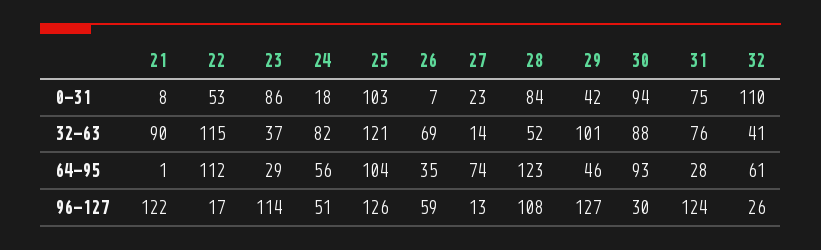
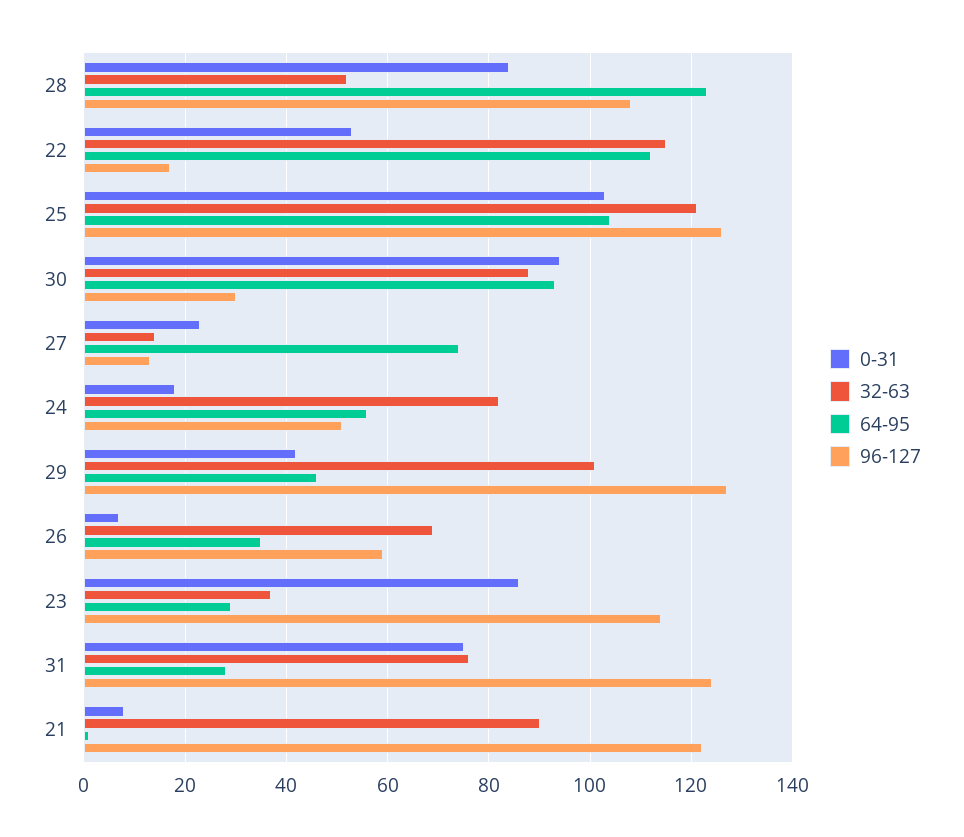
  {
    "0-31": {
      "21": 8,
      "22": 53,
      "23": 86,
      "24": 18,
      "25": 103,
      "26": 7,
      "27": 23,
      "28": 84,
      "29": 42,
      "30": 94,
-     "31": 75,
+     "31": 75
-     "32": 110
    },
    "32-63": {
      "21": 90,
      "22": 115,
      "23": 37,
      "24": 82,
      "25": 121,
      "26": 69,
      "27": 14,
      "28": 52,
      "29": 101,
      "30": 88,
-     "31": 76,
+     "31": 76
-     "32": 41
    },
    "64-95": {
      "21": 1,
      "22": 112,
      "23": 29,
      "24": 56,
      "25": 104,
      "26": 35,
      "27": 74,
      "28": 123,
      "29": 46,
      "30": 93,
-     "31": 28,
+     "31": 28
-     "32": 61
    },
    "96-127": {
      "21": 122,
      "22": 17,
      "23": 114,
      "24": 51,
      "25": 126,
      "26": 59,
      "27": 13,
      "28": 108,
      "29": 127,
      "30": 30,
-     "31": 124,
+     "31": 124
-     "32": 26
    }
  }

